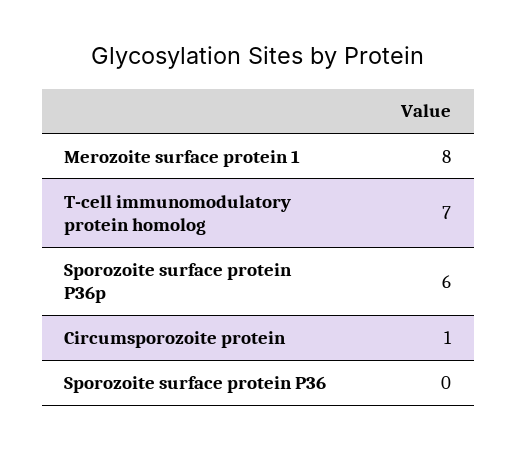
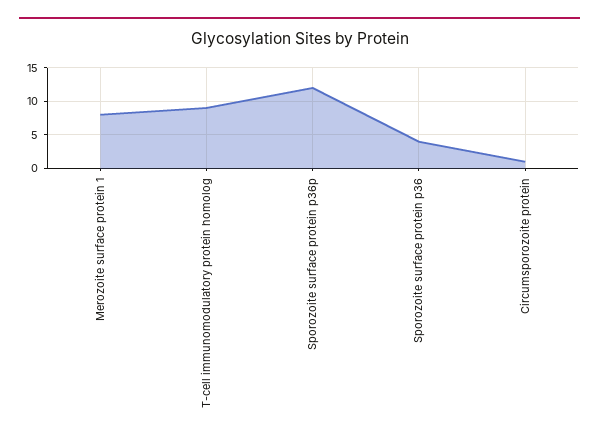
  {
    "Merozoite surface protein 1": 8,
-   "T-cell immunomodulatory protein homolog": 7,
+   "T-cell immunomodulatory protein homolog": 9,
-   "Sporozoite surface protein P36p": 6,
+   "Sporozoite surface protein P36p": 12,
    "Circumsporozoite protein": 1,
-   "Sporozoite surface protein P36": 0
+   "Sporozoite surface protein P36": 4
  }

